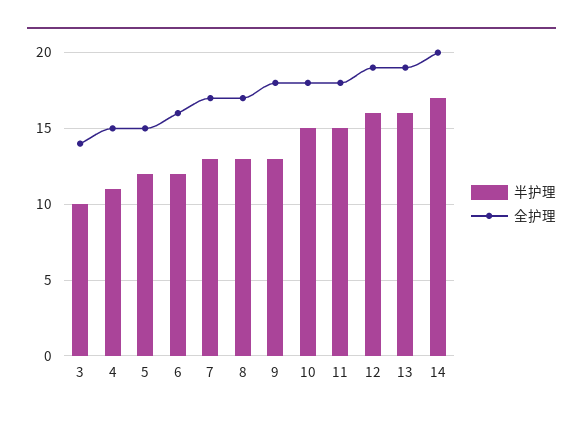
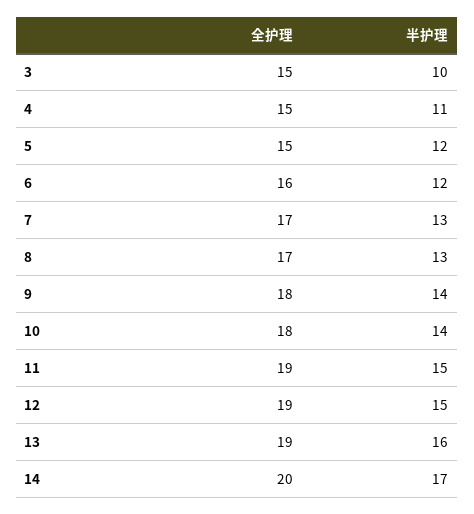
  {
    "半护理": {
      "3": 10,
      "4": 11,
      "5": 12,
      "6": 12,
      "7": 13,
      "8": 13,
-     "9": 13,
+     "9": 14,
-     "10": 15,
+     "10": 14,
      "11": 15,
-     "12": 16,
+     "12": 15,
      "13": 16,
      "14": 17
    },
    "全护理": {
-     "3": 14,
+     "3": 15,
      "4": 15,
      "5": 15,
      "6": 16,
      "7": 17,
      "8": 17,
      "9": 18,
      "10": 18,
-     "11": 18,
+     "11": 19,
      "12": 19,
      "13": 19,
      "14": 20
    }
  }

